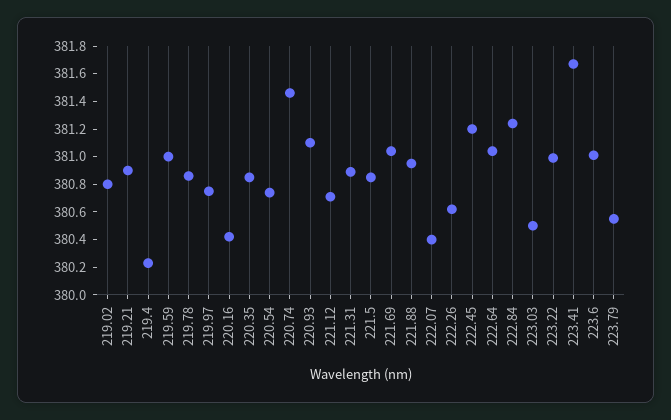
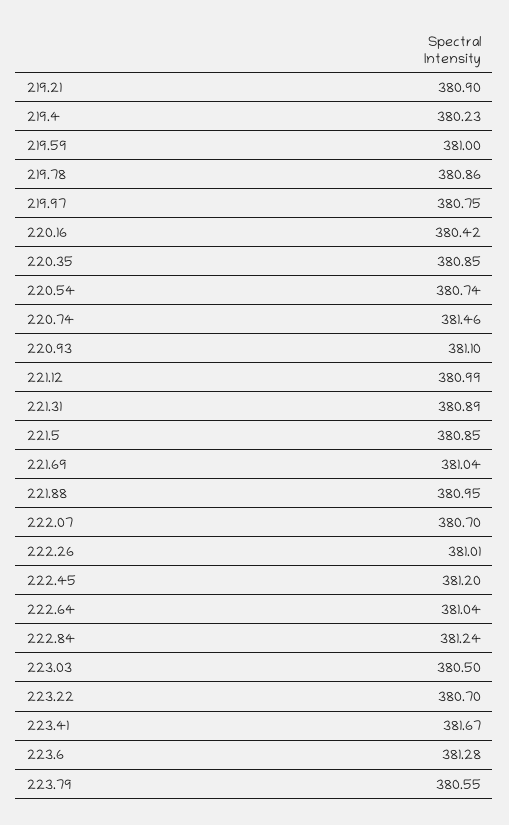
  {
-   "219.02": 380.8,
    "219.21": 380.9,
    "219.4": 380.23,
    "219.59": 381,
    "219.78": 380.86,
    "219.97": 380.75,
    "220.16": 380.42,
    "220.35": 380.85,
    "220.54": 380.74,
    "220.74": 381.46,
    "220.93": 381.1,
-   "221.12": 380.7,
+   "221.12": 380.99,
    "221.31": 380.89,
    "221.5": 380.85,
    "221.69": 381.04,
    "221.88": 380.95,
-   "222.07": 380.4,
+   "222.07": 380.7,
-   "222.26": 380.6,
+   "222.26": 381.01,
    "222.45": 381.2,
    "222.64": 381.04,
    "222.84": 381.24,
    "223.03": 380.5,
-   "223.22": 381,
+   "223.22": 380.7,
    "223.41": 381.67,
-   "223.6": 381,
+   "223.6": 381.28,
    "223.79": 380.55
  }

